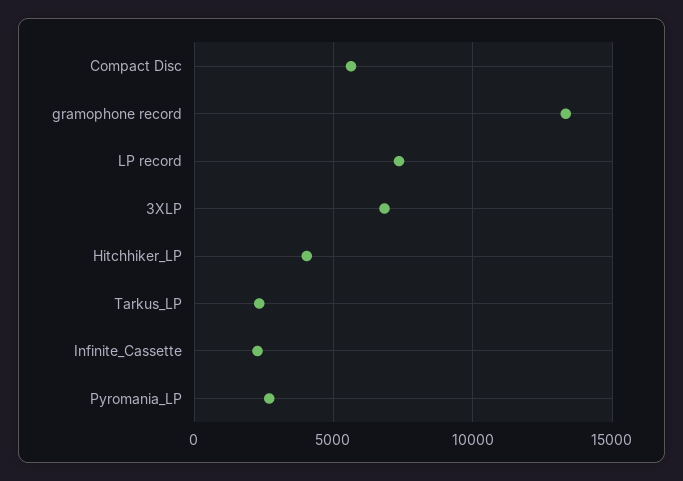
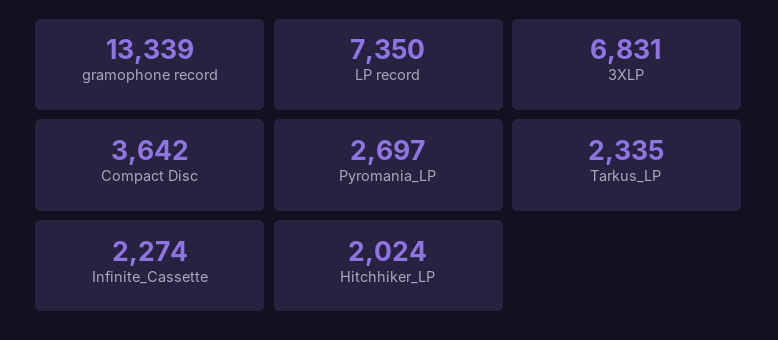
  {
-   "Compact Disc": 5500,
+   "Compact Disc": 3642,
    "gramophone record": 13339,
    "LP record": 7350,
    "3XLP": 6831,
-   "Hitchhiker_LP": 4000,
+   "Hitchhiker_LP": 2024,
    "Tarkus_LP": 2335,
    "Infinite_Cassette": 2274,
    "Pyromania_LP": 2697
  }

